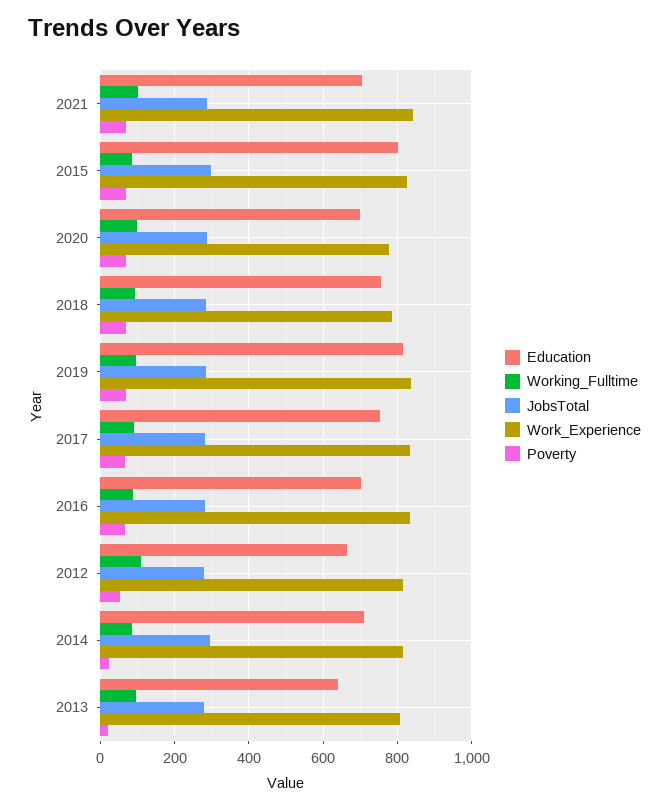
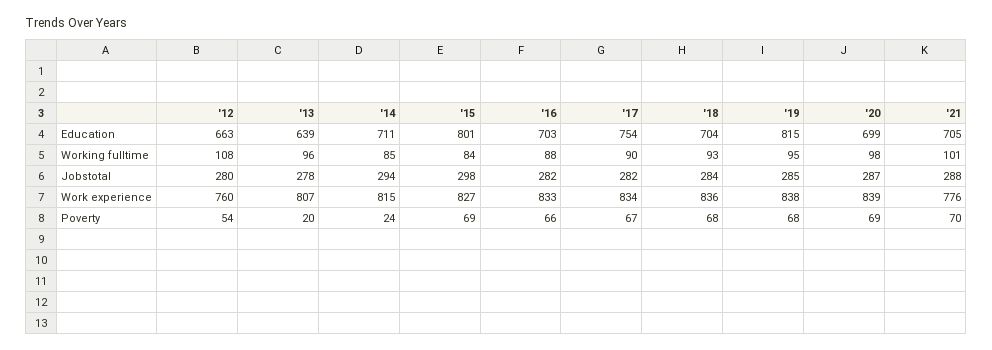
  {
    "Education": {
      "2021": 705,
      "2015": 801,
      "2020": 699,
-     "2018": 760,
+     "2018": 704,
      "2019": 815,
      "2017": 754,
      "2016": 703,
      "2012": 663,
      "2014": 711,
      "2013": 639
    },
    "Working_Fulltime": {
      "2021": 101,
      "2015": 84,
      "2020": 98,
      "2018": 93,
      "2019": 95,
      "2017": 90,
      "2016": 88,
      "2012": 108,
      "2014": 85,
      "2013": 96
    },
    "JobsTotal": {
      "2021": 288,
      "2015": 298,
      "2020": 287,
      "2018": 284,
      "2019": 285,
      "2017": 282,
      "2016": 282,
      "2012": 280,
      "2014": 294,
      "2013": 278
    },
    "Work_Experience": {
-     "2021": 840,
+     "2021": 776,
      "2015": 827,
-     "2020": 780,
+     "2020": 839,
-     "2018": 780,
+     "2018": 836,
      "2019": 838,
      "2017": 834,
      "2016": 833,
-     "2012": 820,
+     "2012": 760,
      "2014": 815,
      "2013": 807
    },
    "Poverty": {
      "2021": 70,
      "2015": 69,
      "2020": 69,
      "2018": 68,
      "2019": 68,
      "2017": 67,
      "2016": 66,
      "2012": 54,
      "2014": 24,
      "2013": 20
    }
  }

